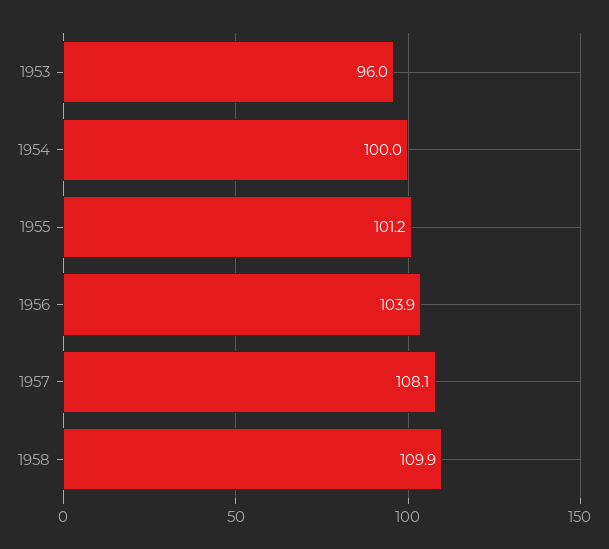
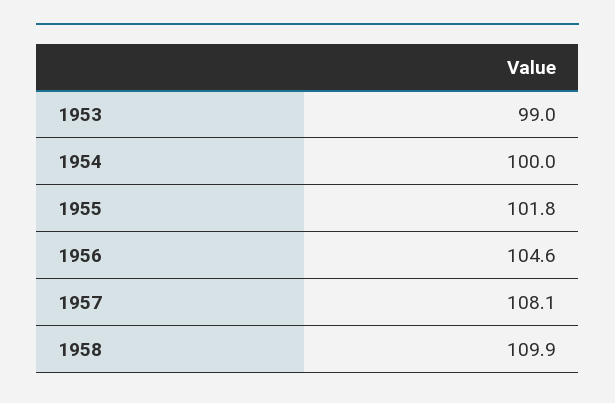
  {
-   "1953": 96,
+   "1953": 99,
    "1954": 100,
-   "1955": 101.2,
+   "1955": 101.8,
-   "1956": 103.9,
+   "1956": 104.6,
    "1957": 108.1,
    "1958": 109.9
  }

